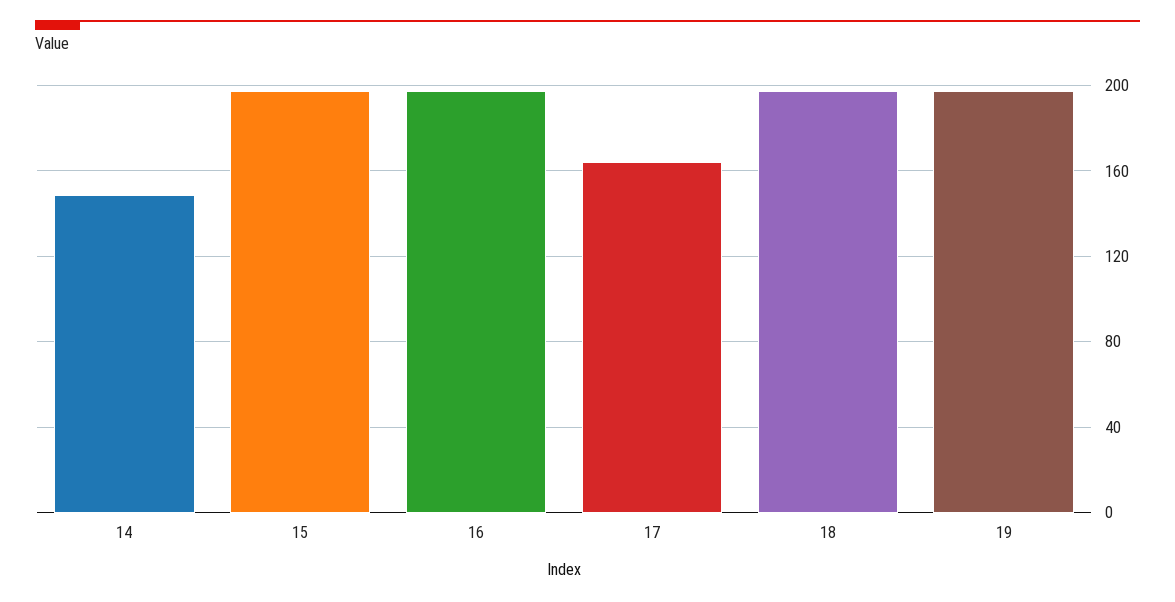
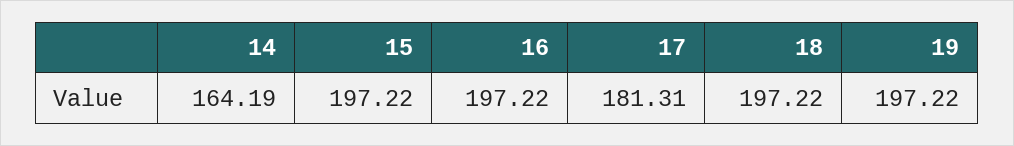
  {
-   "14": 150,
+   "14": 164.19,
    "15": 197.22,
    "16": 197.22,
-   "17": 165,
+   "17": 181.31,
    "18": 197.22,
    "19": 197.22
  }

